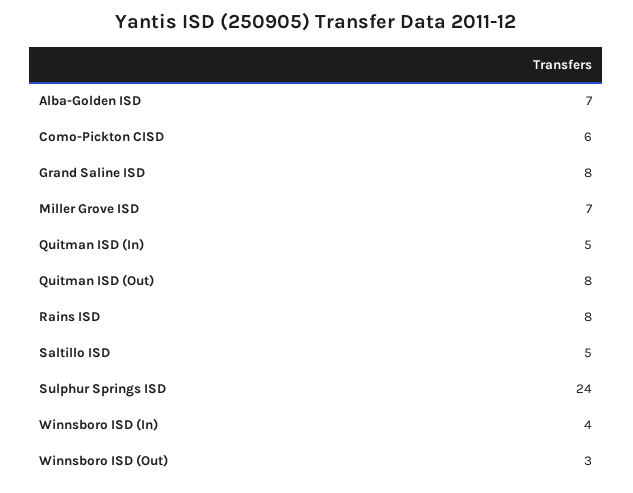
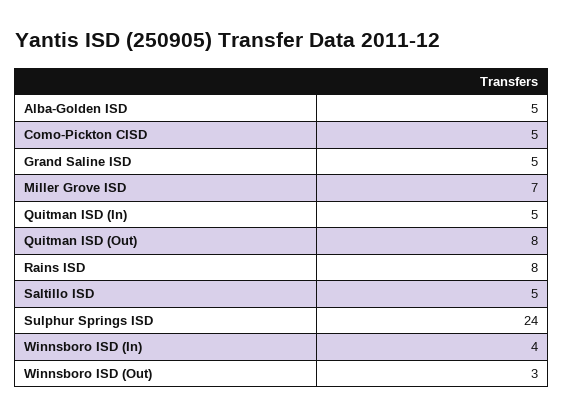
  {
-   "Alba-Golden ISD": 7,
+   "Alba-Golden ISD": 5,
-   "Como-Pickton CISD": 6,
+   "Como-Pickton CISD": 5,
-   "Grand Saline ISD": 8,
+   "Grand Saline ISD": 5,
    "Miller Grove ISD": 7,
    "Quitman ISD (In)": 5,
    "Quitman ISD (Out)": 8,
    "Rains ISD": 8,
    "Saltillo ISD": 5,
    "Sulphur Springs ISD": 24,
    "Winnsboro ISD (In)": 4,
    "Winnsboro ISD (Out)": 3
  }

